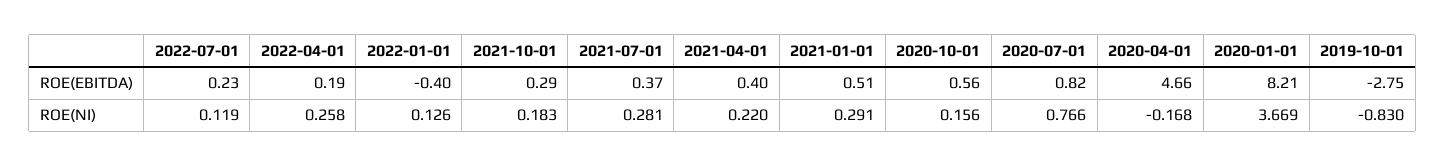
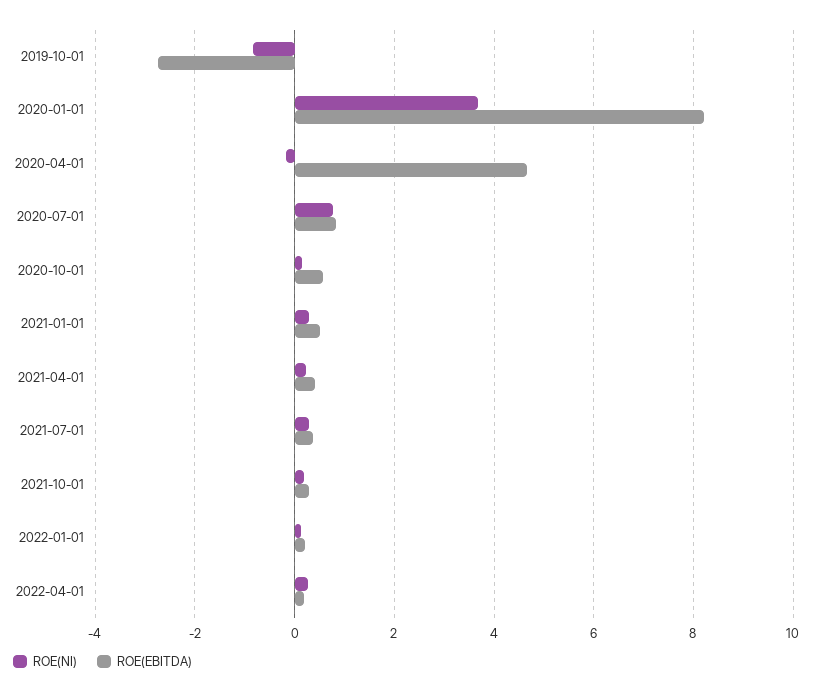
  {
    "ROE(EBITDA)": {
-     "2022-07-01": 0.23,
      "2022-04-01": 0.19,
-     "2022-01-01": -0.4,
+     "2022-01-01": 0.2,
      "2021-10-01": 0.29,
      "2021-07-01": 0.37,
      "2021-04-01": 0.4,
      "2021-01-01": 0.51,
      "2020-10-01": 0.56,
      "2020-07-01": 0.82,
      "2020-04-01": 4.66,
      "2020-01-01": 8.21,
      "2019-10-01": -2.75
    },
    "ROE(NI)": {
-     "2022-07-01": 0.119,
      "2022-04-01": 0.258,
      "2022-01-01": 0.126,
      "2021-10-01": 0.183,
      "2021-07-01": 0.281,
      "2021-04-01": 0.22,
      "2021-01-01": 0.291,
      "2020-10-01": 0.156,
      "2020-07-01": 0.766,
      "2020-04-01": -0.168,
      "2020-01-01": 3.669,
      "2019-10-01": -0.83
    }
  }

